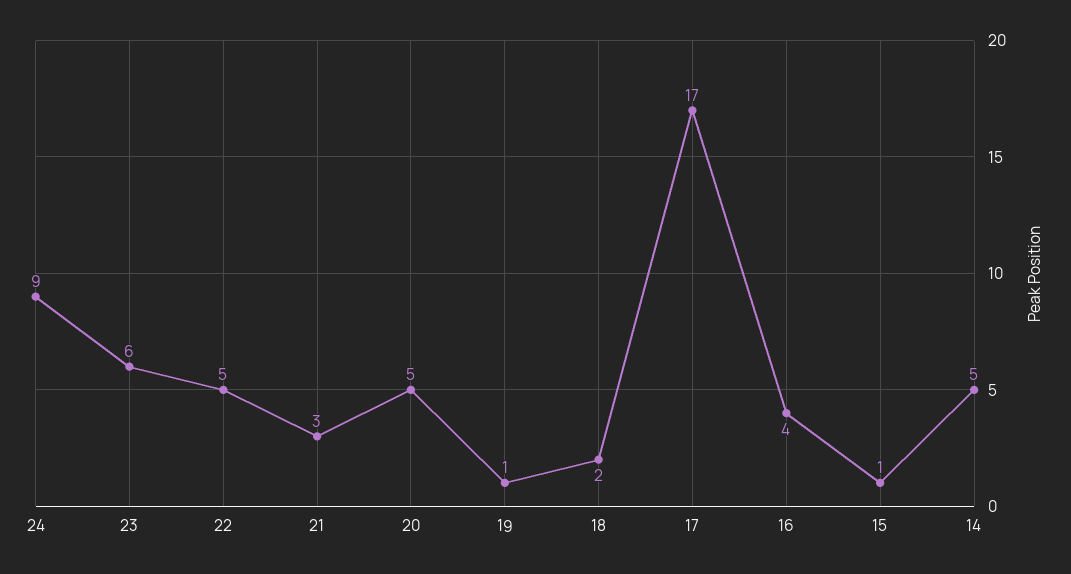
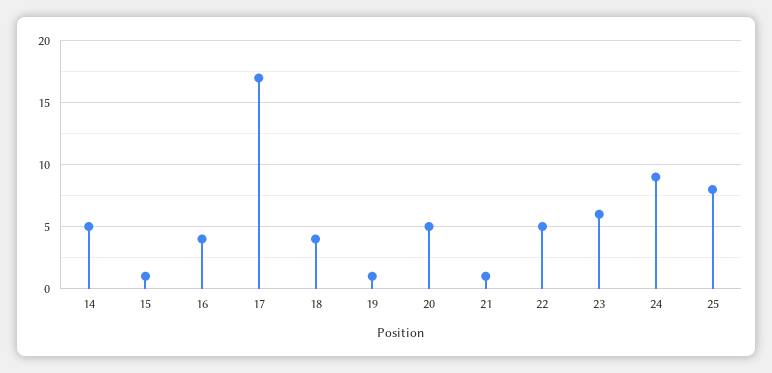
  {
    "24": 9,
    "23": 6,
    "22": 5,
-   "21": 3,
+   "21": 1,
    "20": 5,
    "19": 1,
-   "18": 2,
+   "18": 4,
    "17": 17,
    "16": 4,
    "15": 1,
-   "14": 5
+   "14": 5,
+   "25": 8
  }

